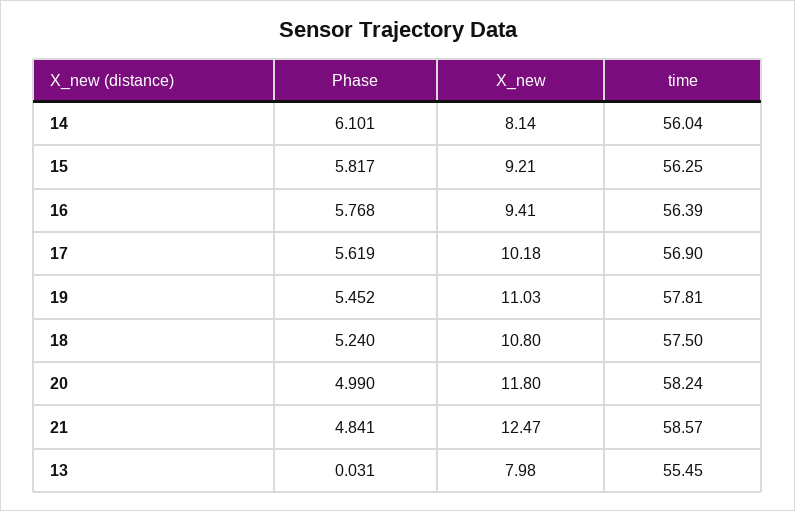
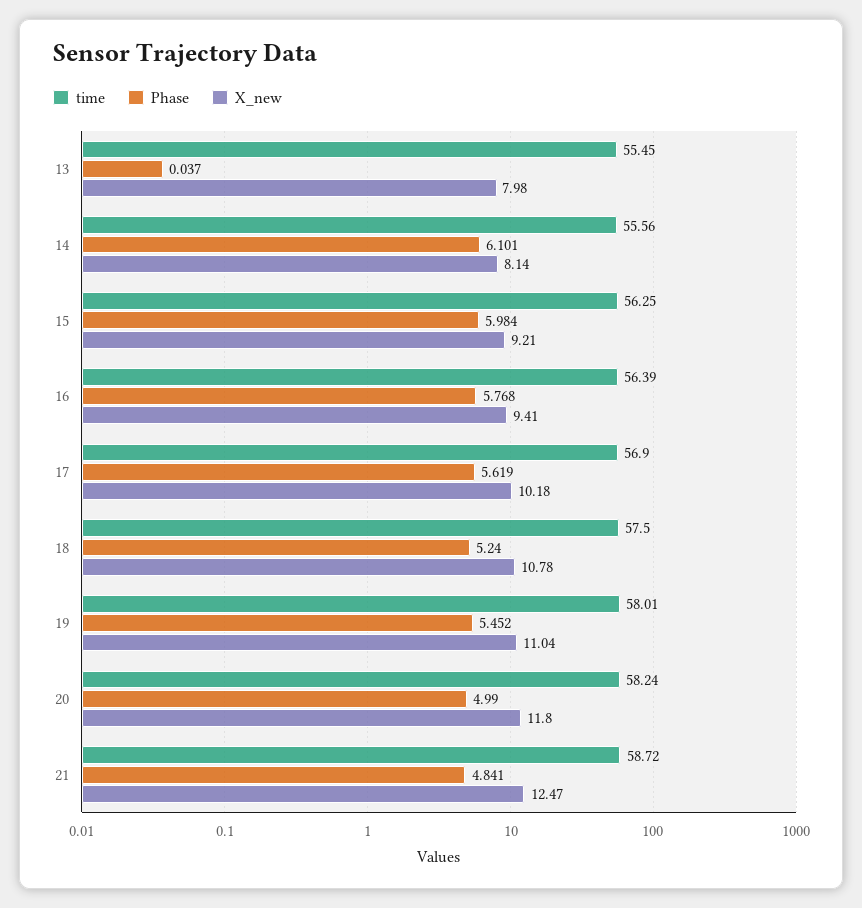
  {
    "Phase": {
      "14": 6.101,
-     "15": 5.817,
+     "15": 5.984,
      "16": 5.768,
      "17": 5.619,
      "19": 5.452,
      "18": 5.24,
      "20": 4.99,
      "21": 4.841,
-     "13": 0.031
+     "13": 0.037
    },
    "X_new": {
      "14": 8.14,
      "15": 9.21,
      "16": 9.41,
      "17": 10.18,
-     "19": 11.03,
+     "19": 11.04,
-     "18": 10.8,
+     "18": 10.78,
      "20": 11.8,
      "21": 12.47,
      "13": 7.98
    },
    "time": {
-     "14": 56.04,
+     "14": 55.56,
      "15": 56.25,
      "16": 56.39,
      "17": 56.9,
-     "19": 57.81,
+     "19": 58.01,
      "18": 57.5,
      "20": 58.24,
-     "21": 58.57,
+     "21": 58.72,
      "13": 55.45
    }
  }

